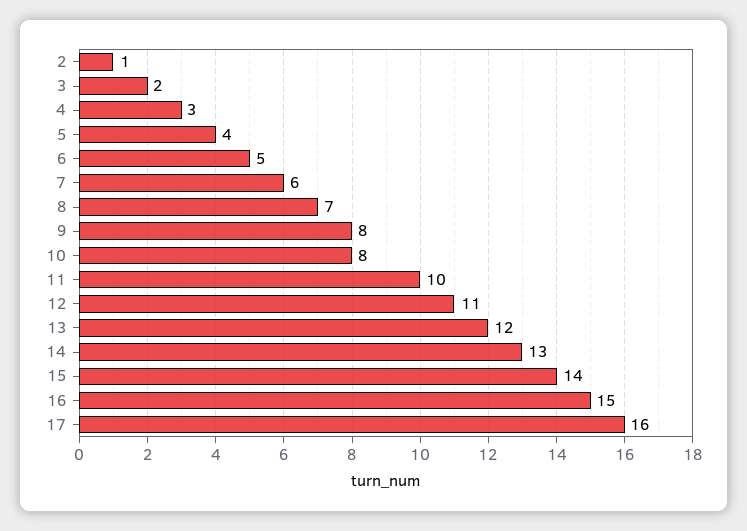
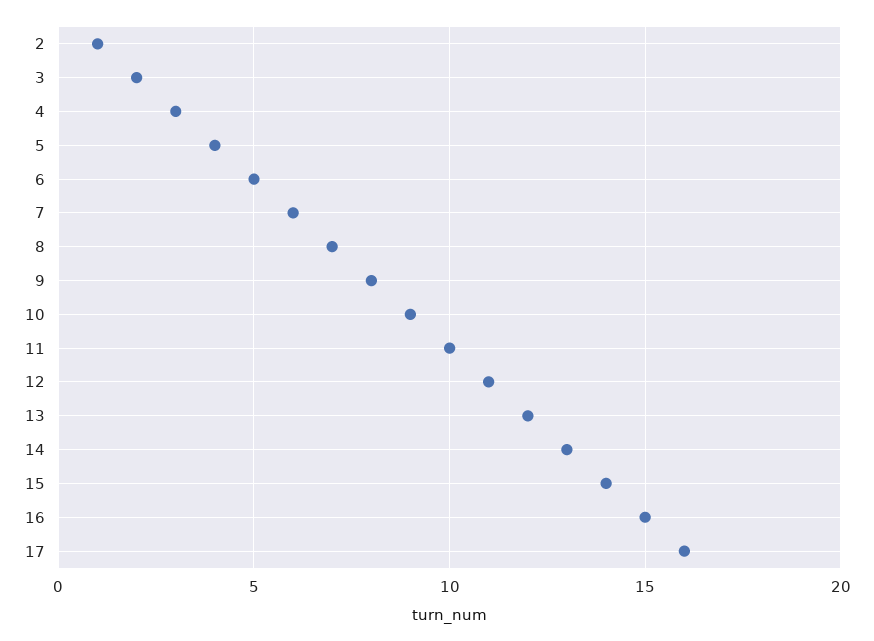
  {
    "2": 1,
    "3": 2,
    "4": 3,
    "5": 4,
    "6": 5,
    "7": 6,
    "8": 7,
    "9": 8,
-   "10": 8,
+   "10": 9,
    "11": 10,
    "12": 11,
    "13": 12,
    "14": 13,
    "15": 14,
    "16": 15,
    "17": 16
  }

